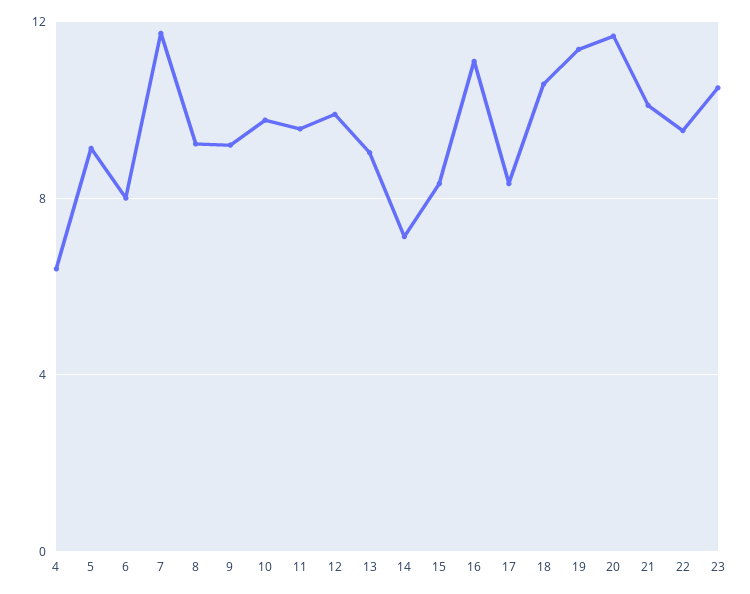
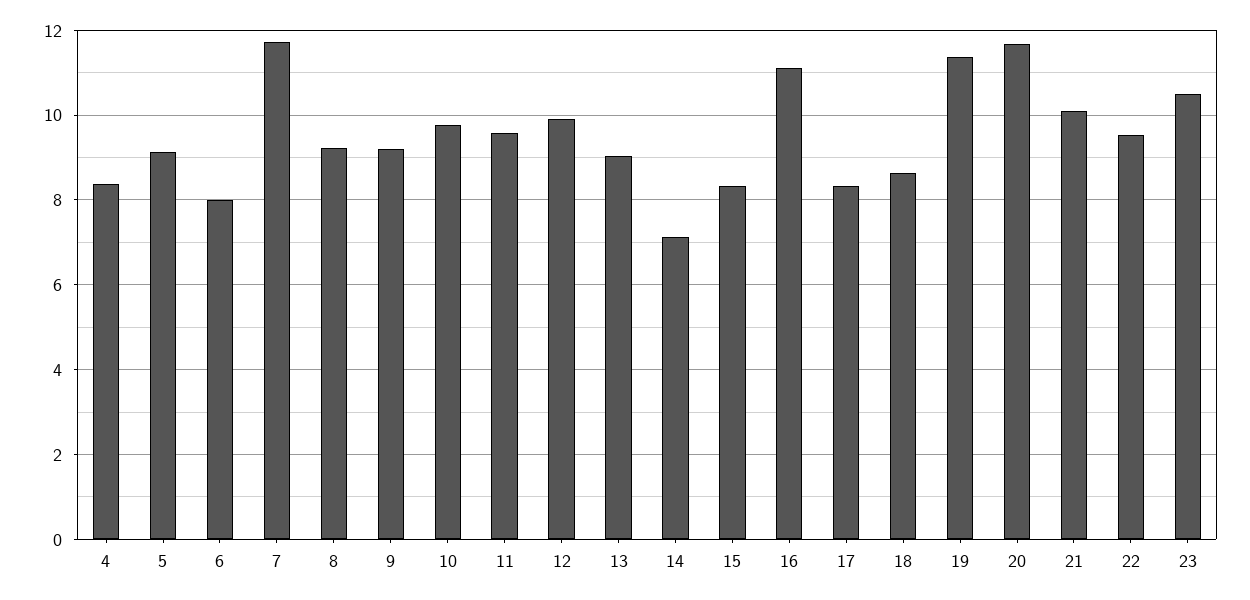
  {
-   "4": 6.5,
+   "4": 8.4,
    "5": 9.2,
    "6": 8,
    "7": 11.8,
    "8": 9.2,
    "9": 9.2,
    "10": 9.8,
    "11": 9.6,
    "12": 10,
    "13": 9,
    "14": 7.2,
    "15": 8.4,
    "16": 11.2,
    "17": 8.4,
-   "18": 10.5,
+   "18": 8.6,
    "19": 11.4,
    "20": 11.6,
    "21": 10.2,
    "22": 9.6,
    "23": 10.6
  }

